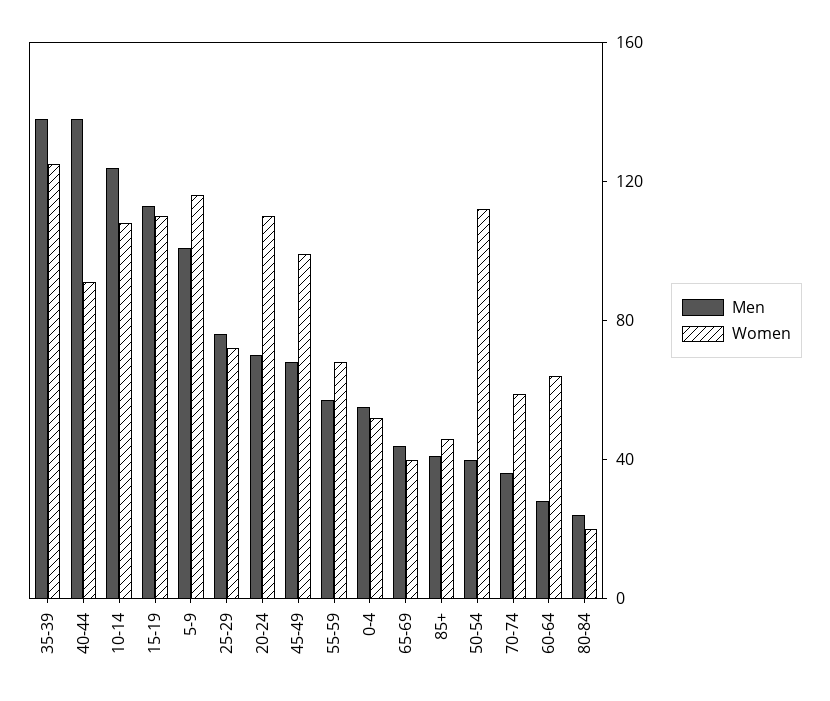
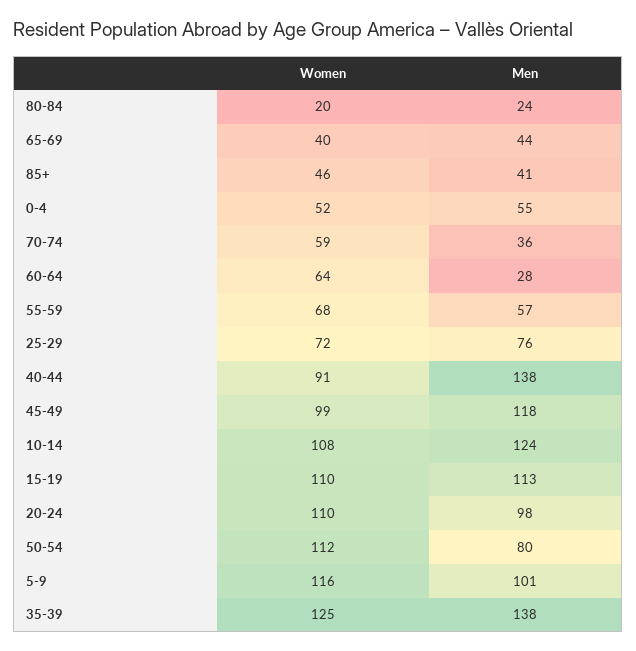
  {
    "Men": {
      "35-39": 138,
      "40-44": 138,
      "10-14": 124,
      "15-19": 113,
      "5-9": 101,
      "25-29": 76,
-     "20-24": 70,
+     "20-24": 98,
-     "45-49": 70,
+     "45-49": 118,
      "55-59": 57,
      "0-4": 55,
      "65-69": 44,
      "85+": 41,
-     "50-54": 40,
+     "50-54": 80,
      "70-74": 36,
      "60-64": 28,
      "80-84": 24
    },
    "Women": {
      "35-39": 125,
      "40-44": 91,
      "10-14": 108,
      "15-19": 110,
      "5-9": 116,
      "25-29": 72,
      "20-24": 110,
      "45-49": 99,
      "55-59": 68,
      "0-4": 52,
      "65-69": 40,
      "85+": 46,
      "50-54": 112,
      "70-74": 59,
      "60-64": 64,
      "80-84": 20
    }
  }

